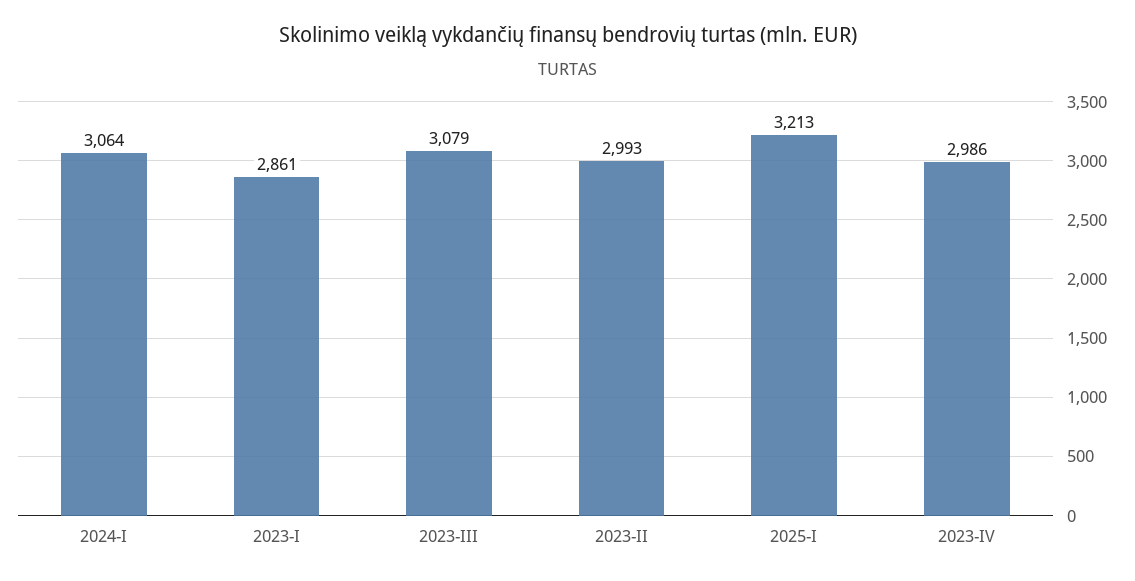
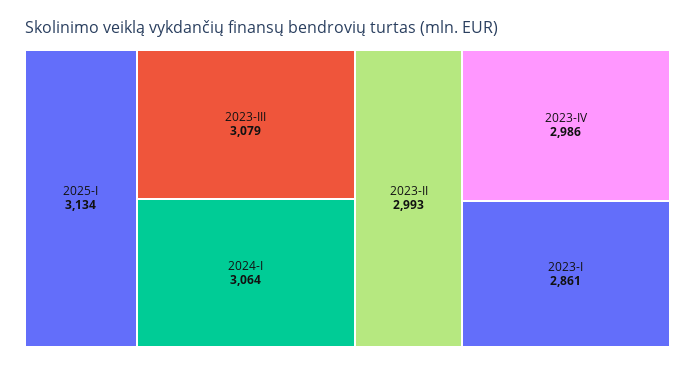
  {
    "2024-I": 3064,
    "2023-I": 2861,
    "2023-III": 3079,
    "2023-II": 2993,
-   "2025-I": 3213,
+   "2025-I": 3134,
    "2023-IV": 2986
  }

